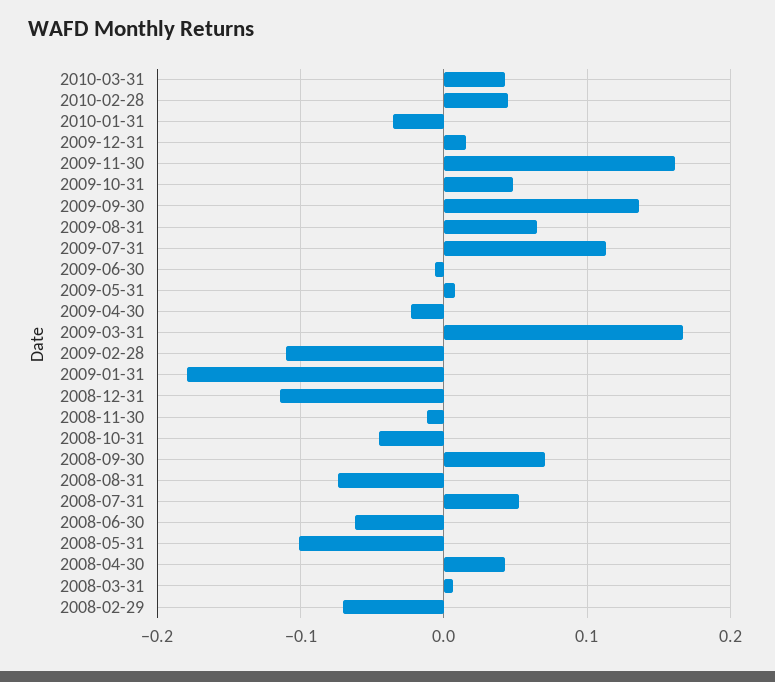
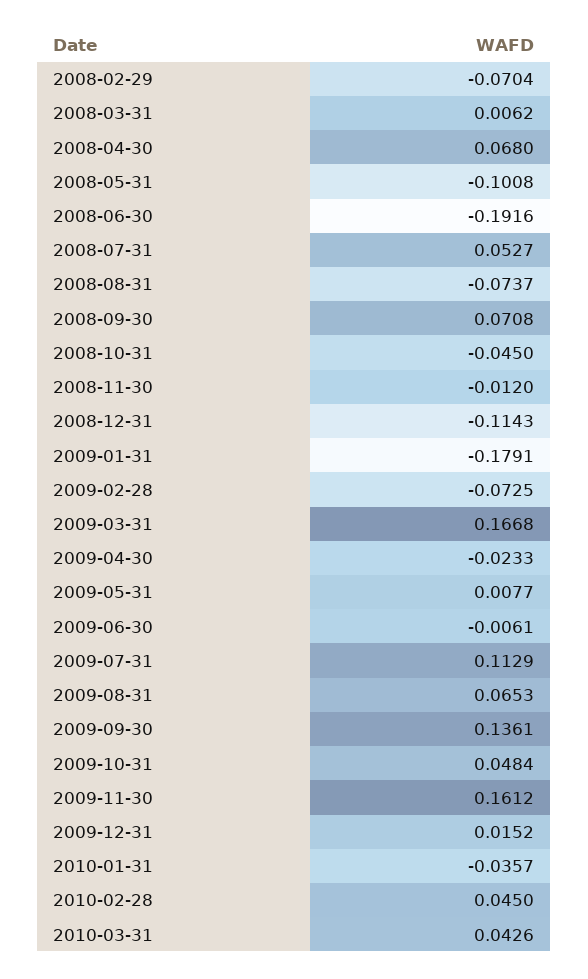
  {
    "2010-03-31": 0.0426,
    "2010-02-28": 0.045,
    "2010-01-31": -0.0357,
    "2009-12-31": 0.0152,
    "2009-11-30": 0.1612,
    "2009-10-31": 0.0484,
    "2009-09-30": 0.1361,
    "2009-08-31": 0.0653,
    "2009-07-31": 0.1129,
    "2009-06-30": -0.0061,
    "2009-05-31": 0.0077,
    "2009-04-30": -0.0233,
    "2009-03-31": 0.1668,
-   "2009-02-28": -0.11,
+   "2009-02-28": -0.0725,
    "2009-01-31": -0.1791,
    "2008-12-31": -0.1143,
    "2008-11-30": -0.012,
    "2008-10-31": -0.045,
    "2008-09-30": 0.0708,
    "2008-08-31": -0.0737,
    "2008-07-31": 0.0527,
-   "2008-06-30": -0.06,
+   "2008-06-30": -0.1916,
    "2008-05-31": -0.1008,
-   "2008-04-30": 0.04,
+   "2008-04-30": 0.068,
    "2008-03-31": 0.0062,
    "2008-02-29": -0.0704
  }

